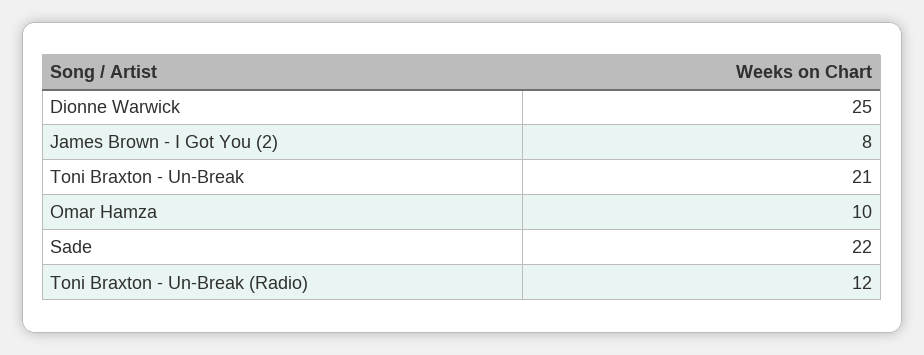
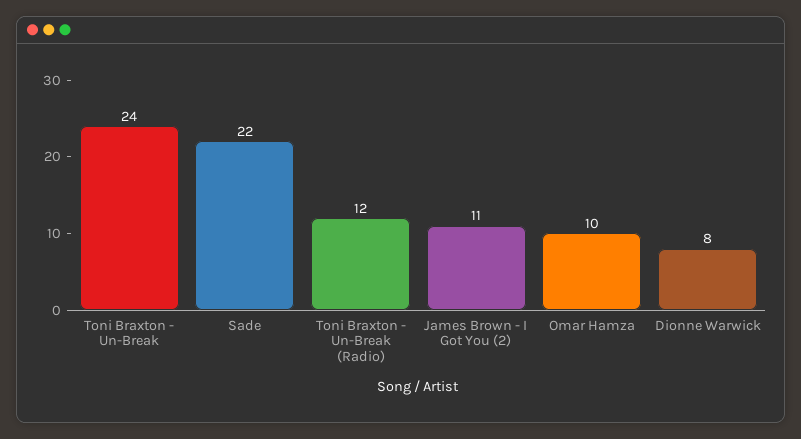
  {
-   "Dionne Warwick": 25,
+   "Dionne Warwick": 8,
-   "James Brown - I Got You (2)": 8,
+   "James Brown - I Got You (2)": 11,
-   "Toni Braxton - Un-Break": 21,
+   "Toni Braxton - Un-Break": 24,
    "Omar Hamza": 10,
    "Sade": 22,
    "Toni Braxton - Un-Break (Radio)": 12
  }

